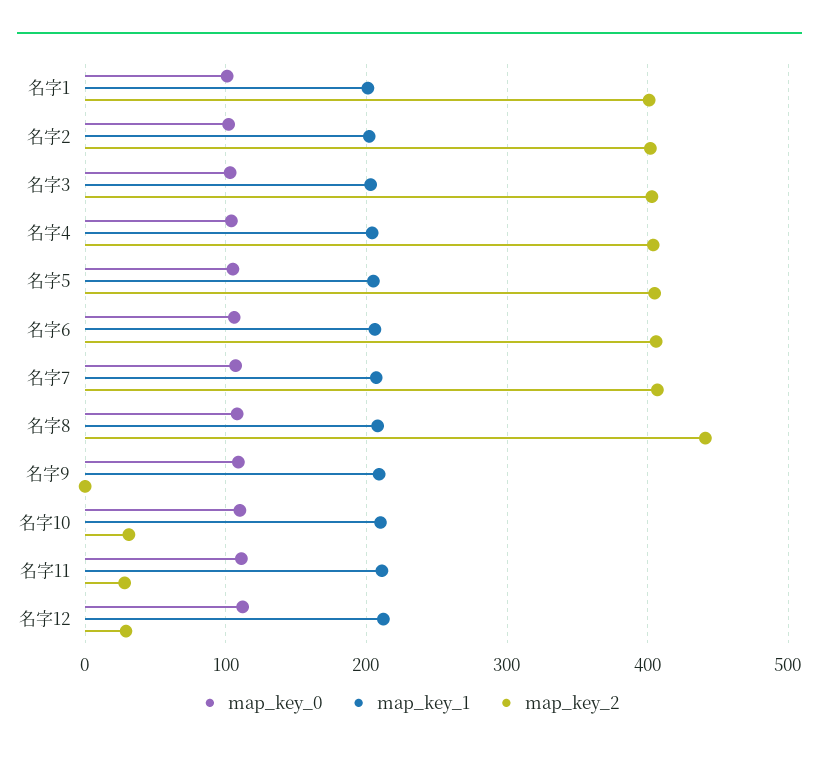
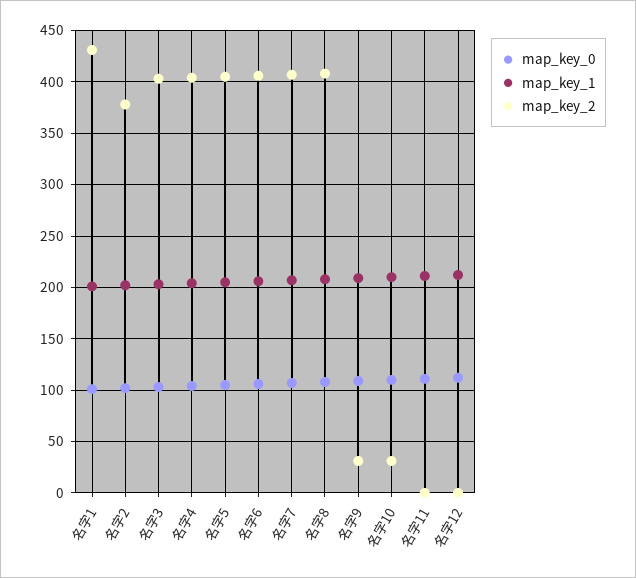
  {
    "map_key_0": {
      "名字1": 100,
      "名字2": 100,
      "名字3": 100,
      "名字4": 100,
      "名字5": 110,
      "名字6": 110,
      "名字7": 110,
      "名字8": 110,
      "名字9": 110,
      "名字10": 110,
      "名字11": 110,
      "名字12": 110
    },
    "map_key_1": {
      "名字1": 200,
      "名字2": 200,
      "名字3": 200,
      "名字4": 200,
      "名字5": 210,
      "名字6": 210,
      "名字7": 210,
      "名字8": 210,
      "名字9": 210,
      "名字10": 210,
      "名字11": 210,
      "名字12": 210
    },
    "map_key_2": {
-     "名字1": 400,
+     "名字1": 430,
-     "名字2": 400,
+     "名字2": 380,
      "名字3": 400,
      "名字4": 400,
      "名字5": 410,
      "名字6": 410,
      "名字7": 410,
-     "名字8": 440,
+     "名字8": 410,
-     "名字9": 0,
+     "名字9": 30,
      "名字10": 30,
-     "名字11": 30,
+     "名字11": 0,
-     "名字12": 30
+     "名字12": 0
    }
  }

